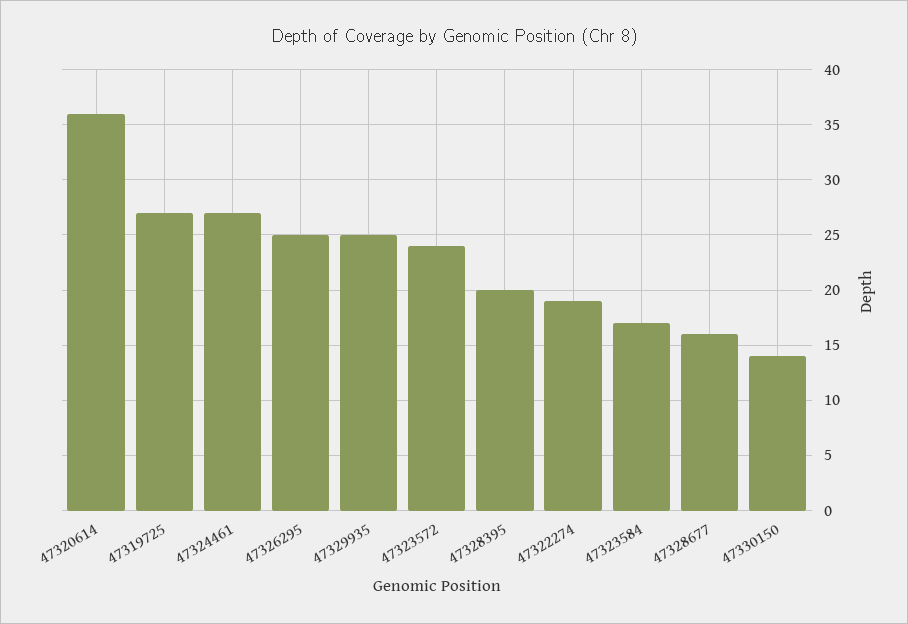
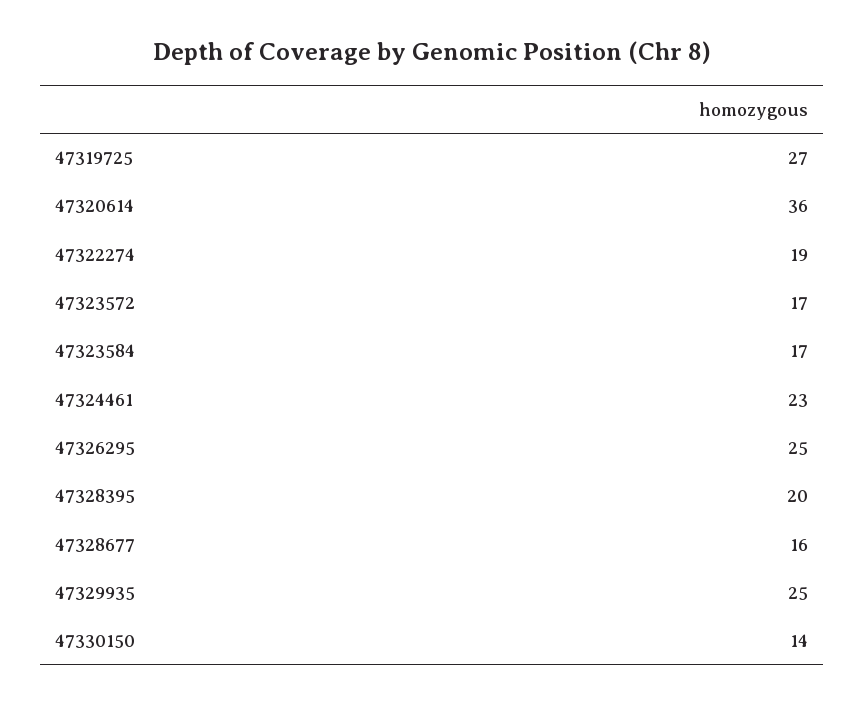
  {
    "47320614": 36,
    "47319725": 27,
-   "47324461": 27,
+   "47324461": 23,
    "47326295": 25,
    "47329935": 25,
-   "47323572": 24,
+   "47323572": 17,
    "47328395": 20,
    "47322274": 19,
    "47323584": 17,
    "47328677": 16,
    "47330150": 14
  }

